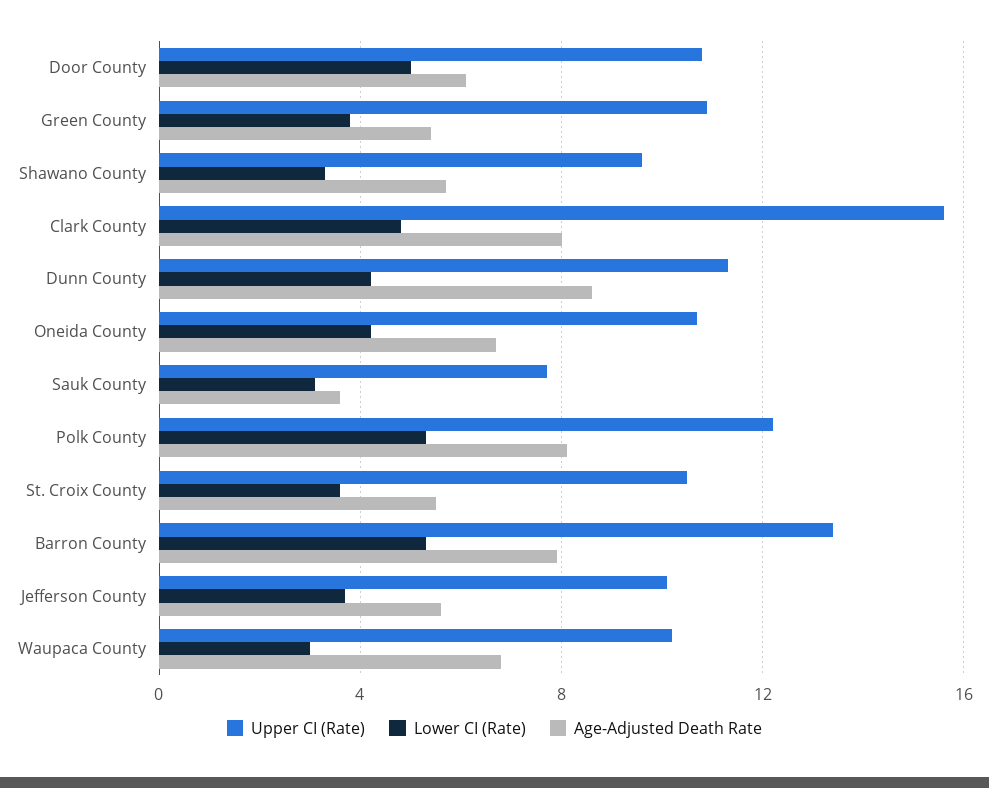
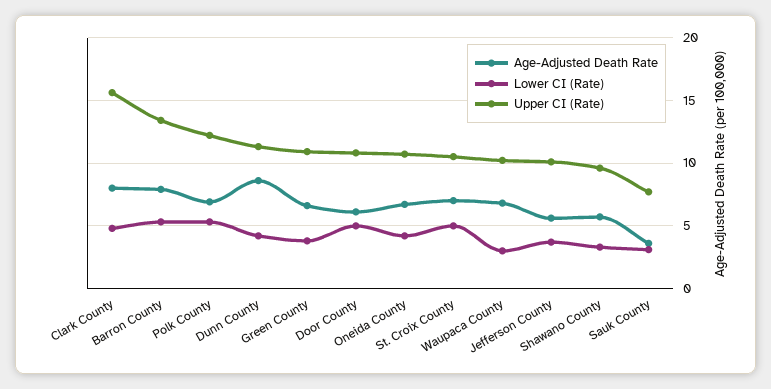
  {
    "Upper CI (Rate)": {
      "Door County": 11,
      "Green County": 11,
      "Shawano County": 9.5,
      "Clark County": 15.5,
      "Dunn County": 11.5,
      "Oneida County": 10.5,
      "Sauk County": 7.5,
      "Polk County": 12,
      "St. Croix County": 10.5,
      "Barron County": 13.5,
      "Jefferson County": 10,
      "Waupaca County": 10
    },
    "Lower CI (Rate)": {
      "Door County": 5,
      "Green County": 4,
      "Shawano County": 3.5,
      "Clark County": 5,
      "Dunn County": 4,
      "Oneida County": 4,
      "Sauk County": 3,
      "Polk County": 5.5,
-     "St. Croix County": 3.5,
+     "St. Croix County": 5,
      "Barron County": 5.5,
      "Jefferson County": 3.5,
      "Waupaca County": 3
    },
    "Age-Adjusted Death Rate": {
      "Door County": 6,
-     "Green County": 5.5,
+     "Green County": 6.5,
      "Shawano County": 5.5,
      "Clark County": 8,
      "Dunn County": 8.5,
      "Oneida County": 6.5,
      "Sauk County": 3.5,
-     "Polk County": 8,
+     "Polk County": 7,
-     "St. Croix County": 5.5,
+     "St. Croix County": 7,
      "Barron County": 8,
      "Jefferson County": 5.5,
      "Waupaca County": 7
    }
  }

